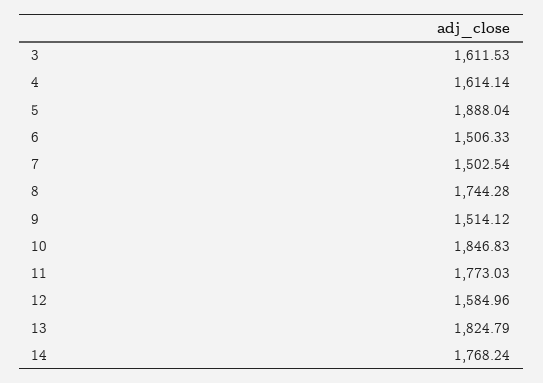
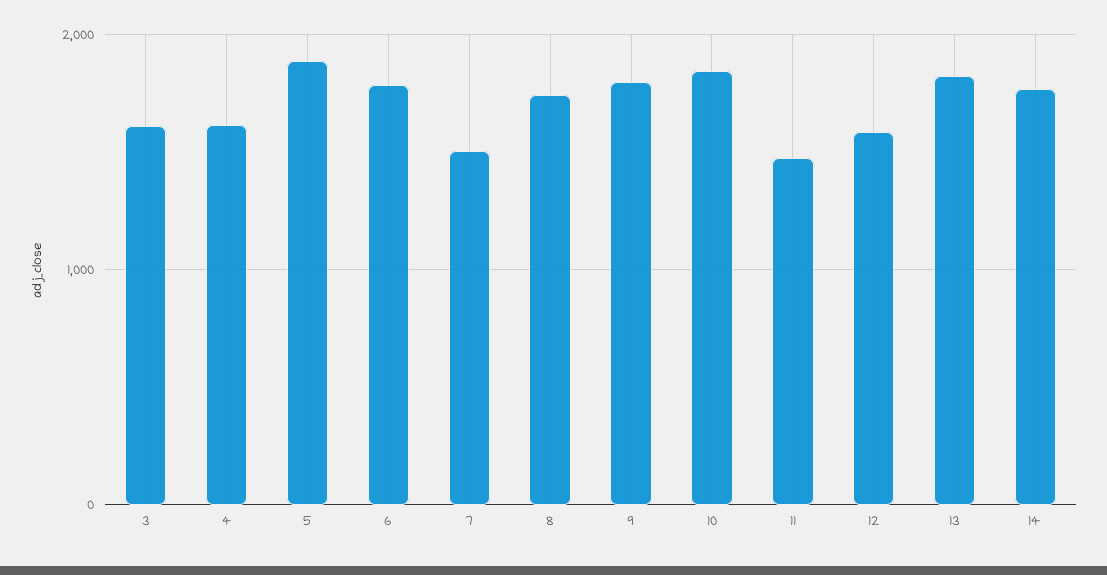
  {
    "3": 1611.53,
    "4": 1614.14,
    "5": 1888.04,
-   "6": 1506.33,
+   "6": 1800,
    "7": 1502.54,
    "8": 1744.28,
-   "9": 1514.12,
+   "9": 1800,
    "10": 1846.83,
-   "11": 1773.03,
+   "11": 1500,
    "12": 1584.96,
    "13": 1824.79,
    "14": 1768.24
  }

